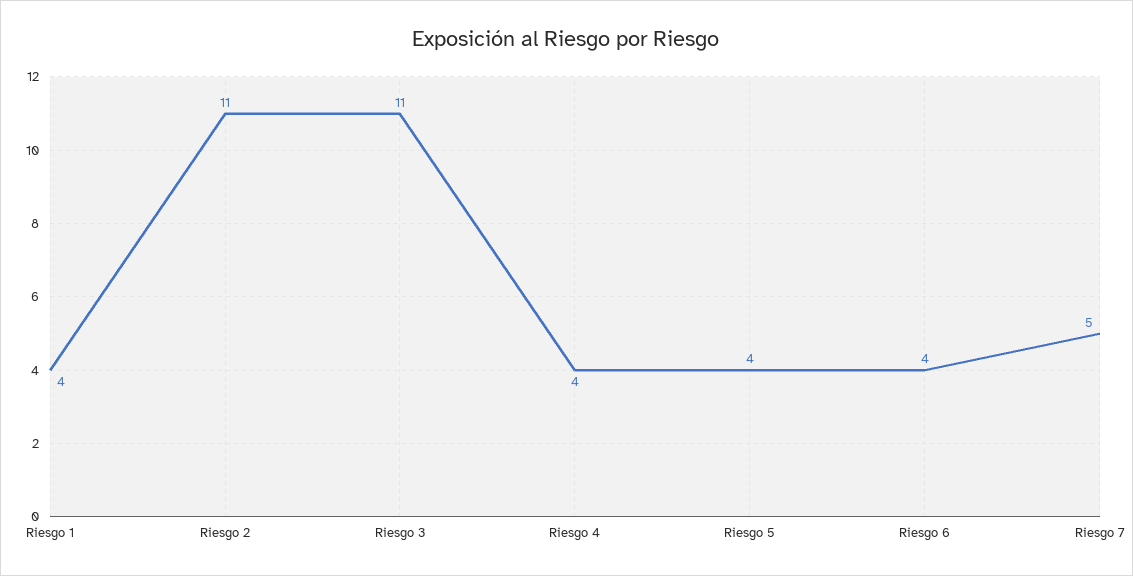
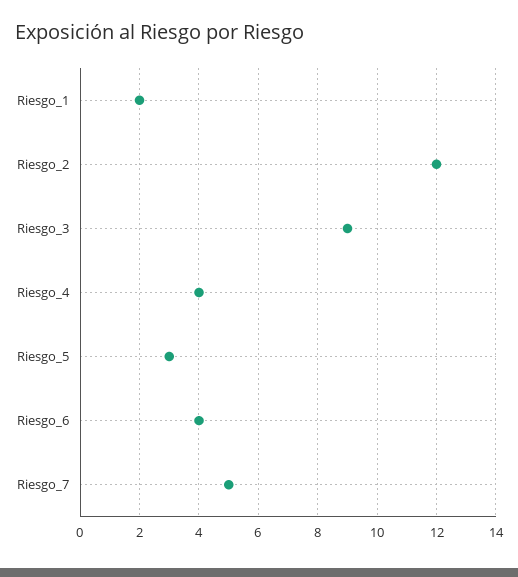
  {
-   "Riesgo 1": 4,
+   "Riesgo 1": 2,
-   "Riesgo 2": 11,
+   "Riesgo 2": 12,
-   "Riesgo 3": 11,
+   "Riesgo 3": 9,
    "Riesgo 4": 4,
-   "Riesgo 5": 4,
+   "Riesgo 5": 3,
    "Riesgo 6": 4,
    "Riesgo 7": 5
  }

